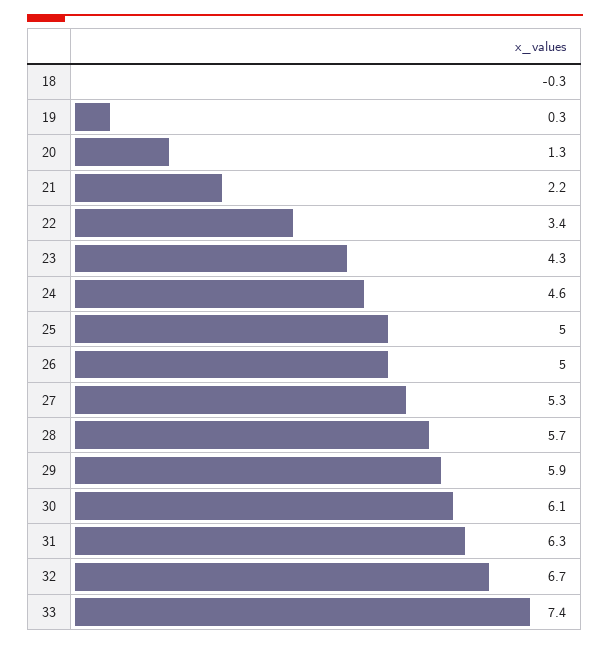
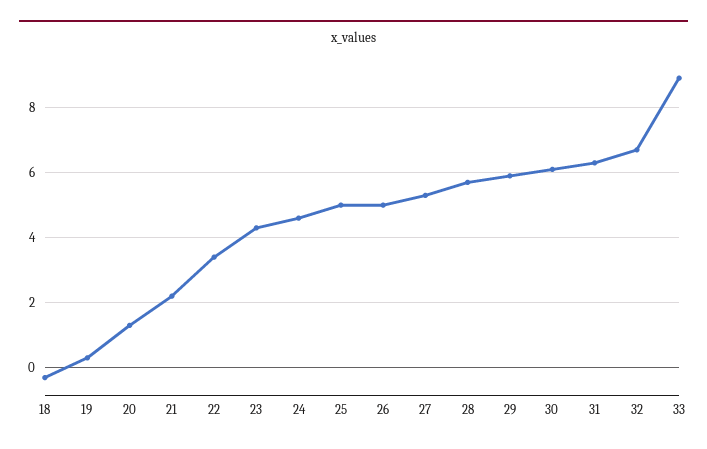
  {
    "18": -0.3,
    "19": 0.3,
    "20": 1.3,
    "21": 2.2,
    "22": 3.4,
    "23": 4.3,
    "24": 4.6,
    "25": 5,
    "26": 5,
    "27": 5.3,
    "28": 5.7,
    "29": 5.9,
    "30": 6.1,
    "31": 6.3,
    "32": 6.7,
-   "33": 7.4
+   "33": 9
  }

